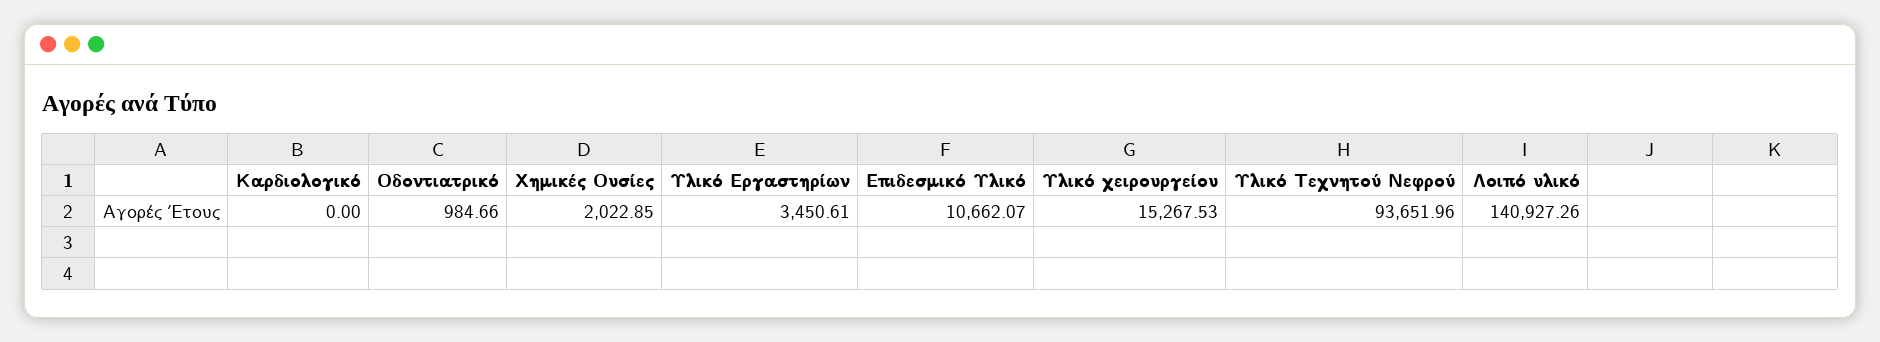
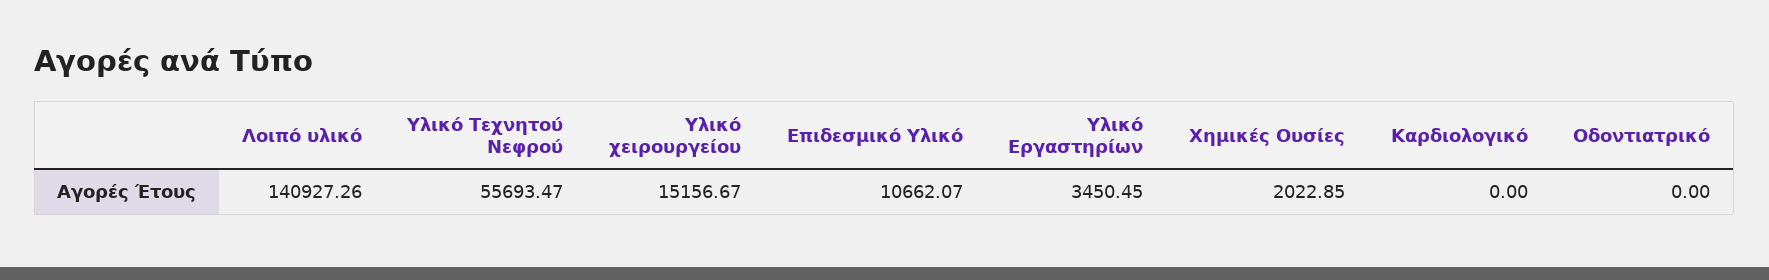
  {
    "Καρδιολογικό": 0,
-   "Οδοντιατρικό": 984.66,
+   "Οδοντιατρικό": 0,
    "Χημικές Ουσίες": 2022.85,
-   "Υλικό Εργαστηρίων": 3450.61,
+   "Υλικό Εργαστηρίων": 3450.45,
    "Επιδεσμικό Υλικό": 10662.07,
-   "Υλικό χειρουργείου": 15267.53,
+   "Υλικό χειρουργείου": 15156.67,
-   "Υλικό Τεχνητού Νεφρού": 93651.96,
+   "Υλικό Τεχνητού Νεφρού": 55693.47,
    "Λοιπό υλικό": 140927.26
  }

